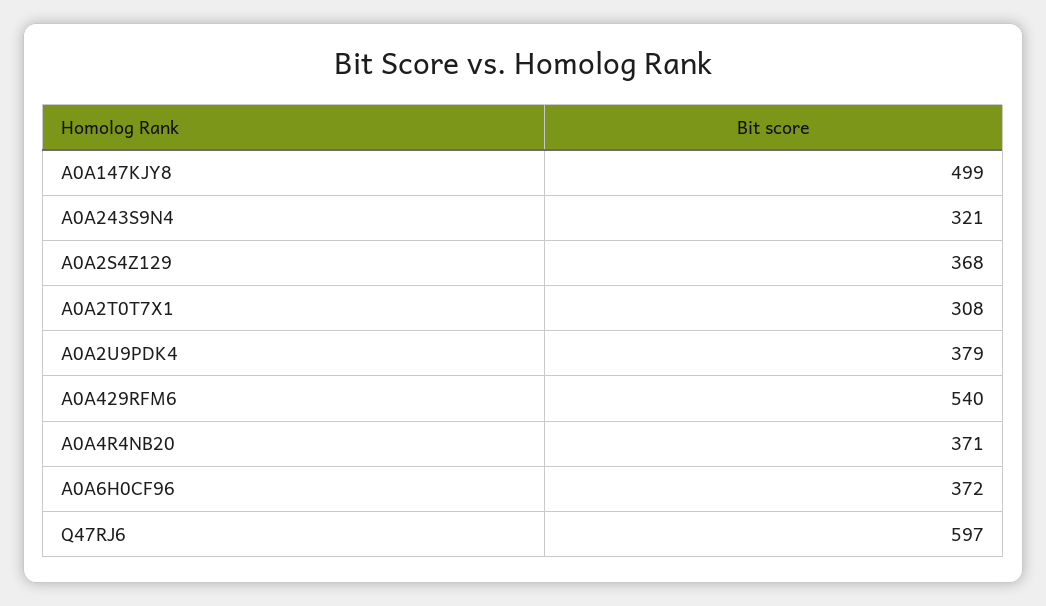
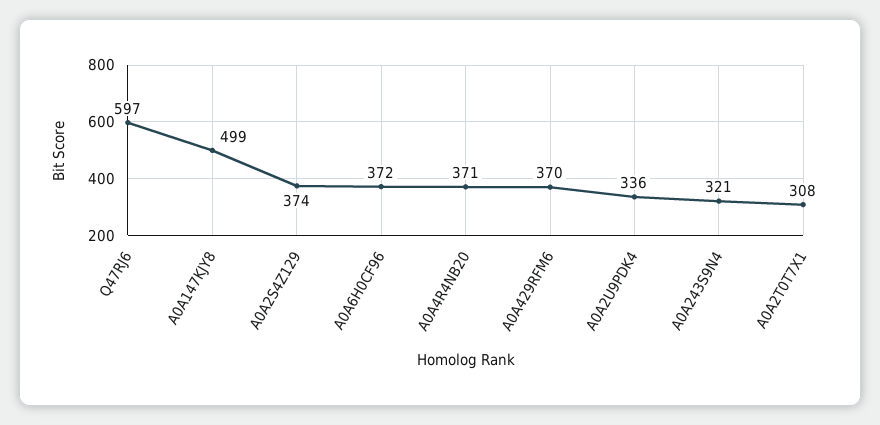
  {
    "A0A147KJY8": 499,
    "A0A243S9N4": 321,
-   "A0A2S4Z129": 368,
+   "A0A2S4Z129": 374,
    "A0A2T0T7X1": 308,
-   "A0A2U9PDK4": 379,
+   "A0A2U9PDK4": 336,
-   "A0A429RFM6": 540,
+   "A0A429RFM6": 370,
    "A0A4R4NB20": 371,
    "A0A6H0CF96": 372,
    "Q47RJ6": 597
  }

